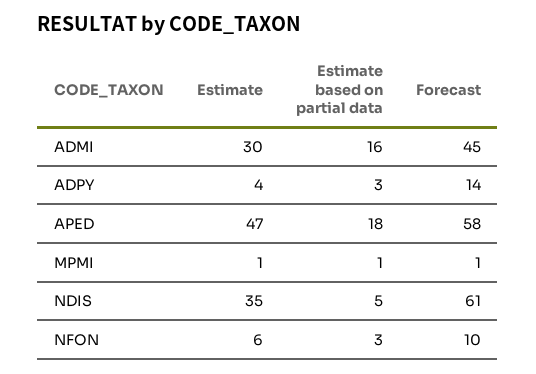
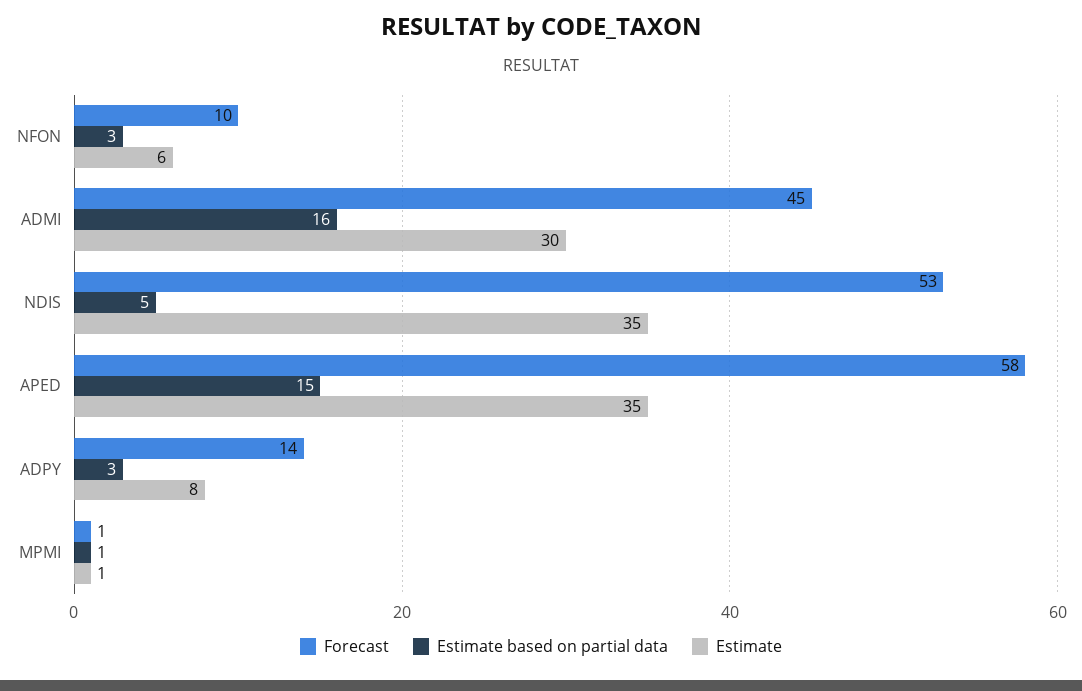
  {
    "Estimate": {
      "ADMI": 30,
-     "ADPY": 4,
+     "ADPY": 8,
-     "APED": 47,
+     "APED": 35,
      "MPMI": 1,
      "NDIS": 35,
      "NFON": 6
    },
    "Estimate based on partial data": {
      "ADMI": 16,
      "ADPY": 3,
-     "APED": 18,
+     "APED": 15,
      "MPMI": 1,
      "NDIS": 5,
      "NFON": 3
    },
    "Forecast": {
      "ADMI": 45,
      "ADPY": 14,
      "APED": 58,
      "MPMI": 1,
-     "NDIS": 61,
+     "NDIS": 53,
      "NFON": 10
    }
  }

